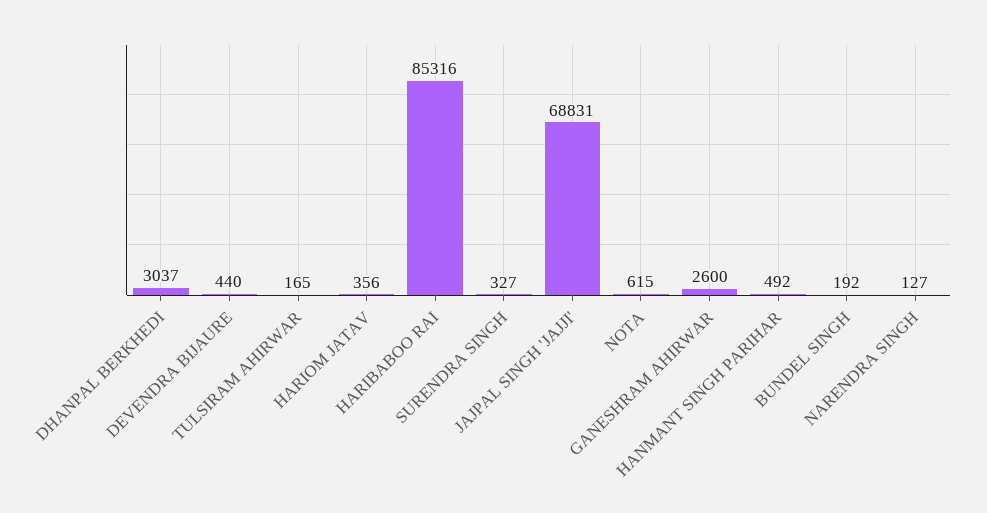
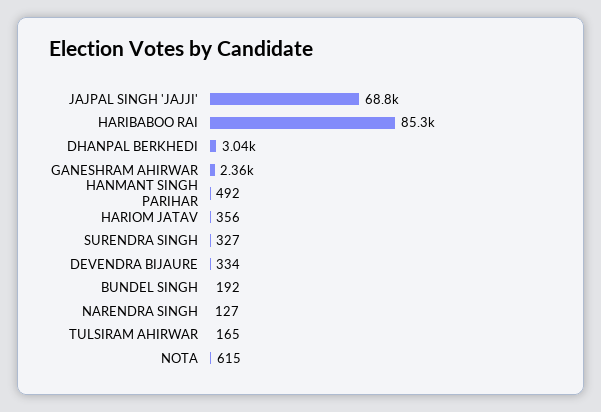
  {
    "DHANPAL BERKHEDI": 3037,
-   "DEVENDRA BIJAURE": 440,
+   "DEVENDRA BIJAURE": 334,
    "TULSIRAM AHIRWAR": 165,
    "HARIOM JATAV": 356,
    "HARIBABOO RAI": 85316,
    "SURENDRA SINGH": 327,
    "JAJPAL SINGH 'JAJJI'": 68831,
    "NOTA": 615,
-   "GANESHRAM AHIRWAR": 2600,
+   "GANESHRAM AHIRWAR": 2360,
    "HANMANT SINGH PARIHAR": 492,
    "BUNDEL SINGH": 192,
    "NARENDRA SINGH": 127
  }

